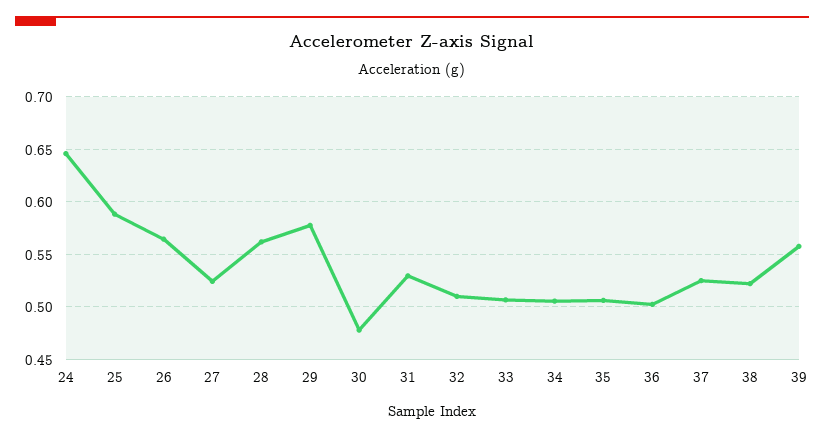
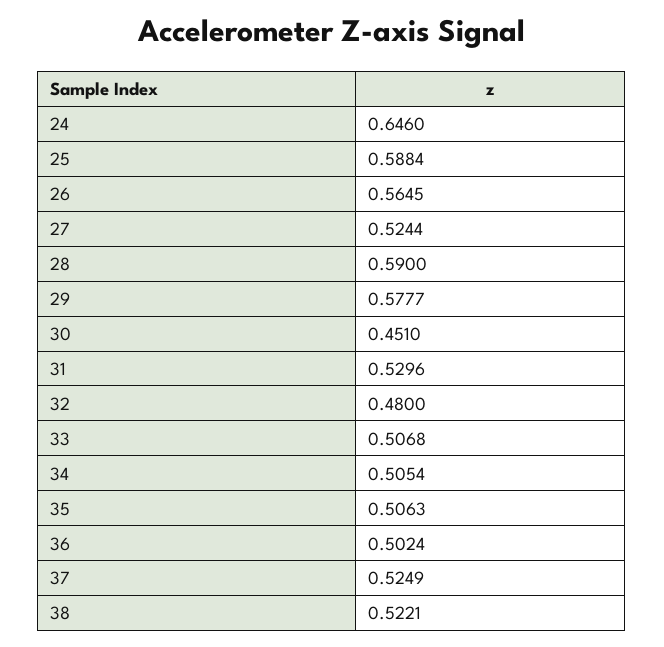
  {
    "24": 0.646,
    "25": 0.5884,
    "26": 0.5645,
    "27": 0.5244,
-   "28": 0.56,
+   "28": 0.59,
    "29": 0.5777,
-   "30": 0.48,
+   "30": 0.451,
    "31": 0.5296,
-   "32": 0.51,
+   "32": 0.48,
    "33": 0.5068,
    "34": 0.5054,
    "35": 0.5063,
    "36": 0.5024,
    "37": 0.5249,
-   "38": 0.5221,
+   "38": 0.5221
-   "39": 0.56
  }

